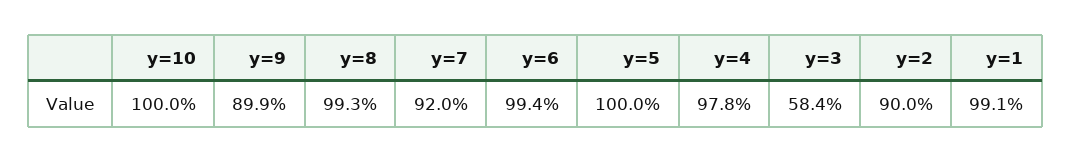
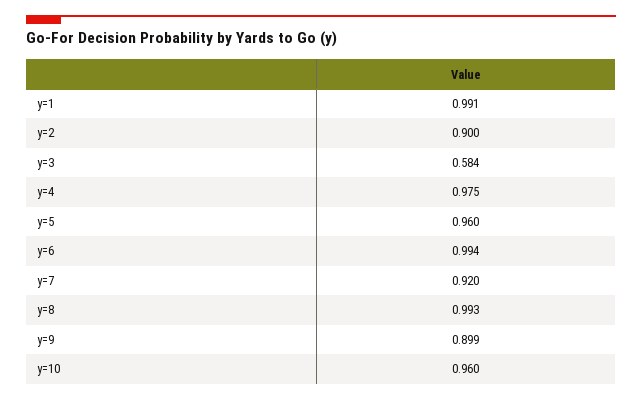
  {
-   "y=10": 1,
+   "y=10": 0.96,
    "y=9": 0.899,
    "y=8": 0.993,
    "y=7": 0.92,
    "y=6": 0.994,
-   "y=5": 1,
+   "y=5": 0.96,
-   "y=4": 0.978,
+   "y=4": 0.975,
    "y=3": 0.584,
    "y=2": 0.9,
    "y=1": 0.991
  }

